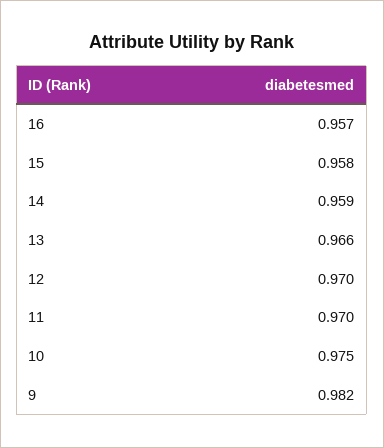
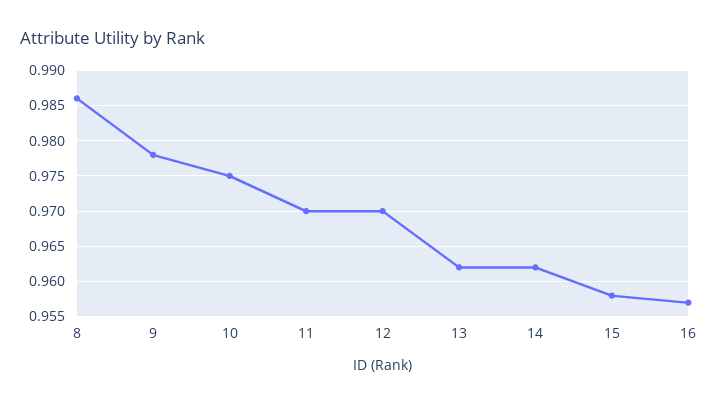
  {
    "16": 0.957,
    "15": 0.958,
-   "14": 0.959,
+   "14": 0.962,
-   "13": 0.966,
+   "13": 0.962,
    "12": 0.97,
    "11": 0.97,
    "10": 0.975,
-   "9": 0.982
+   "9": 0.978,
+   "8": 0.986
  }

